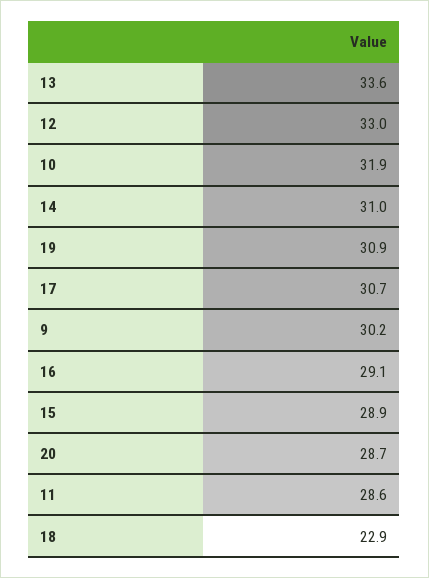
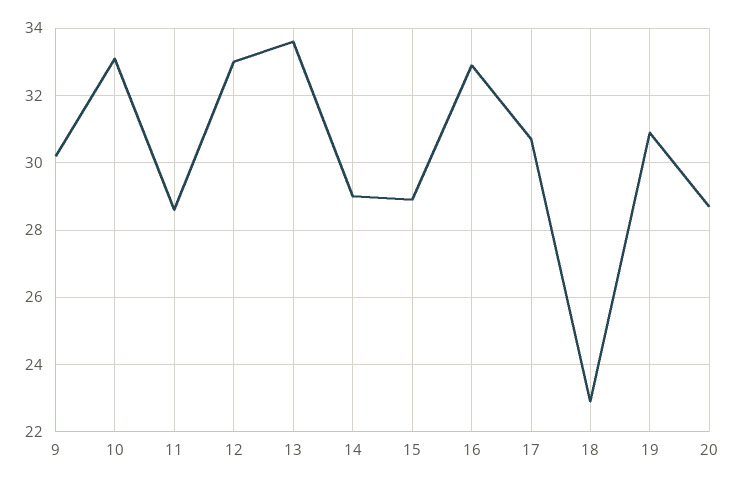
  {
    "13": 33.6,
    "12": 33,
-   "10": 31.9,
+   "10": 33,
-   "14": 31,
+   "14": 29,
    "19": 30.9,
    "17": 30.7,
    "9": 30.2,
-   "16": 29.1,
+   "16": 33,
    "15": 28.9,
    "20": 28.7,
    "11": 28.6,
    "18": 22.9
  }

